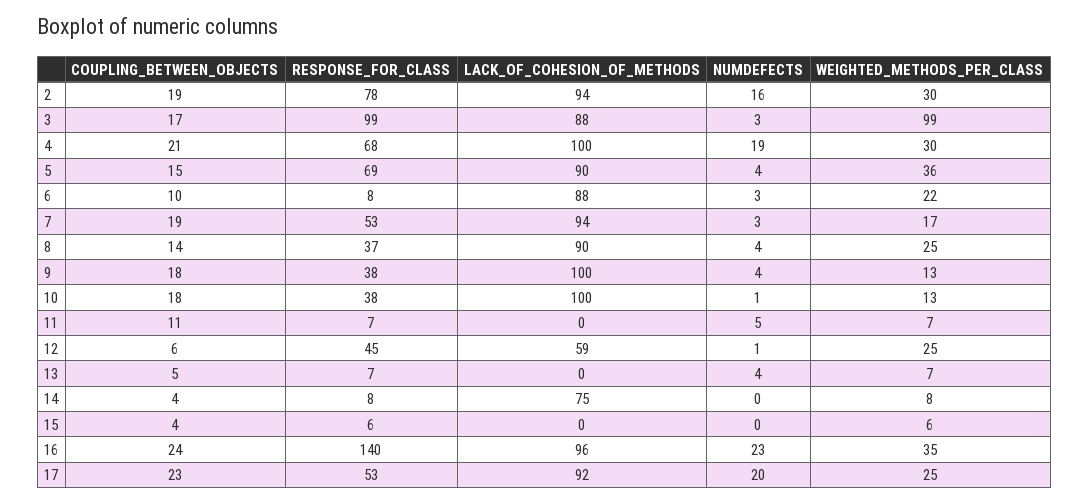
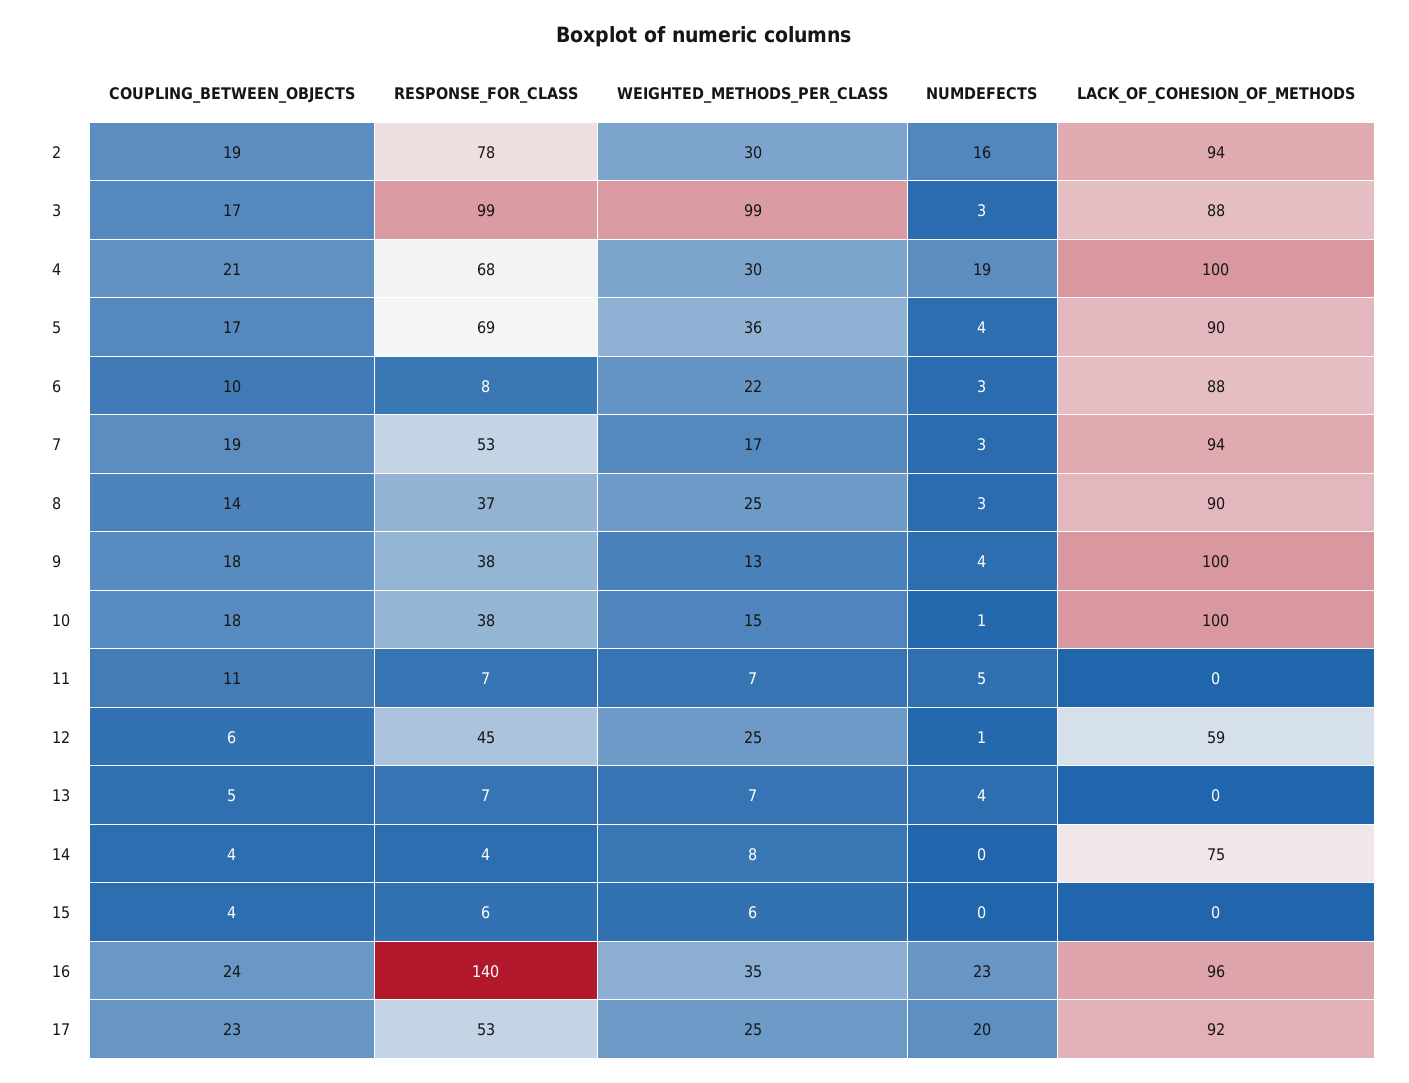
  {
    "COUPLING_BETWEEN_OBJECTS": {
      "2": 19,
      "3": 17,
      "4": 21,
-     "5": 15,
+     "5": 17,
      "6": 10,
      "7": 19,
      "8": 14,
      "9": 18,
      "10": 18,
      "11": 11,
      "12": 6,
      "13": 5,
      "14": 4,
      "15": 4,
      "16": 24,
      "17": 23
    },
    "RESPONSE_FOR_CLASS": {
      "2": 78,
      "3": 99,
      "4": 68,
      "5": 69,
      "6": 8,
      "7": 53,
      "8": 37,
      "9": 38,
      "10": 38,
      "11": 7,
      "12": 45,
      "13": 7,
-     "14": 8,
+     "14": 4,
      "15": 6,
      "16": 140,
      "17": 53
    },
    "LACK_OF_COHESION_OF_METHODS": {
      "2": 94,
      "3": 88,
      "4": 100,
      "5": 90,
      "6": 88,
      "7": 94,
      "8": 90,
      "9": 100,
      "10": 100,
      "11": 0,
      "12": 59,
      "13": 0,
      "14": 75,
      "15": 0,
      "16": 96,
      "17": 92
    },
    "NUMDEFECTS": {
      "2": 16,
      "3": 3,
      "4": 19,
      "5": 4,
      "6": 3,
      "7": 3,
-     "8": 4,
+     "8": 3,
      "9": 4,
      "10": 1,
      "11": 5,
      "12": 1,
      "13": 4,
      "14": 0,
      "15": 0,
      "16": 23,
      "17": 20
    },
    "WEIGHTED_METHODS_PER_CLASS": {
      "2": 30,
      "3": 99,
      "4": 30,
      "5": 36,
      "6": 22,
      "7": 17,
      "8": 25,
      "9": 13,
-     "10": 13,
+     "10": 15,
      "11": 7,
      "12": 25,
      "13": 7,
      "14": 8,
      "15": 6,
      "16": 35,
      "17": 25
    }
  }

